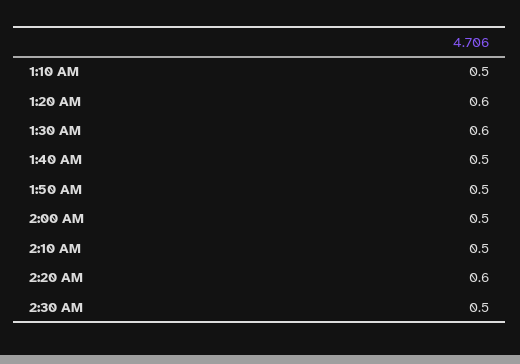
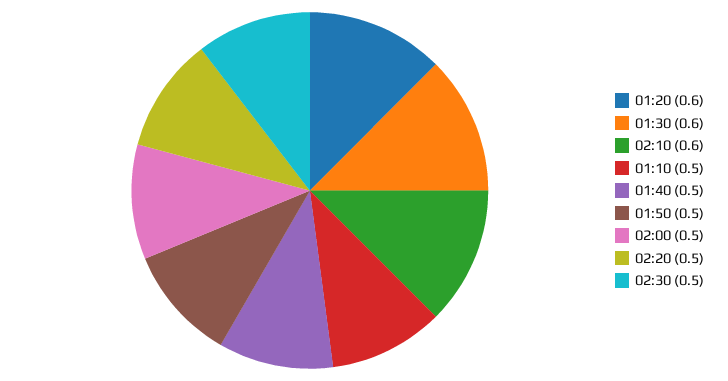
  {
    "1:10 AM": 0.5,
    "1:20 AM": 0.6,
    "1:30 AM": 0.6,
    "1:40 AM": 0.5,
    "1:50 AM": 0.5,
    "2:00 AM": 0.5,
-   "2:10 AM": 0.5,
+   "2:10 AM": 0.6,
-   "2:20 AM": 0.6,
+   "2:20 AM": 0.5,
    "2:30 AM": 0.5
  }

